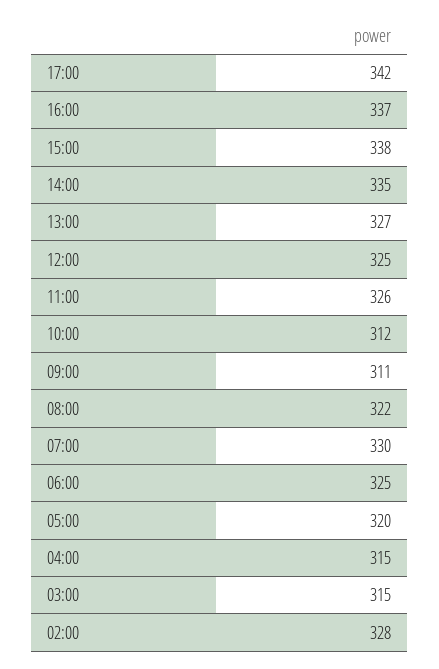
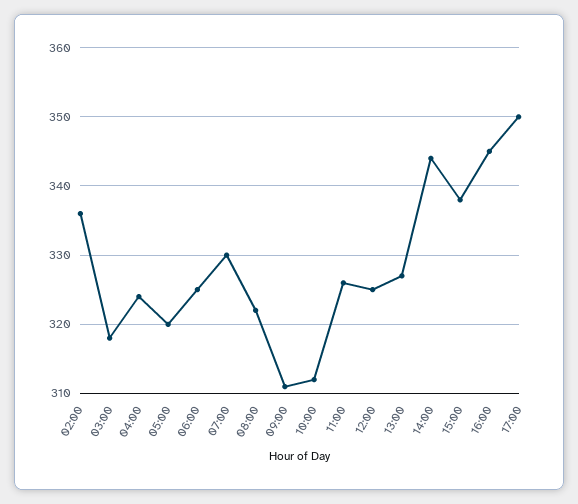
  {
-   "17:00": 342,
+   "17:00": 350,
-   "16:00": 337,
+   "16:00": 345,
    "15:00": 338,
-   "14:00": 335,
+   "14:00": 344,
    "13:00": 327,
    "12:00": 325,
    "11:00": 326,
    "10:00": 312,
    "09:00": 311,
    "08:00": 322,
    "07:00": 330,
    "06:00": 325,
    "05:00": 320,
-   "04:00": 315,
+   "04:00": 324,
-   "03:00": 315,
+   "03:00": 318,
-   "02:00": 328
+   "02:00": 336
  }

